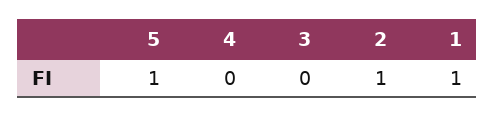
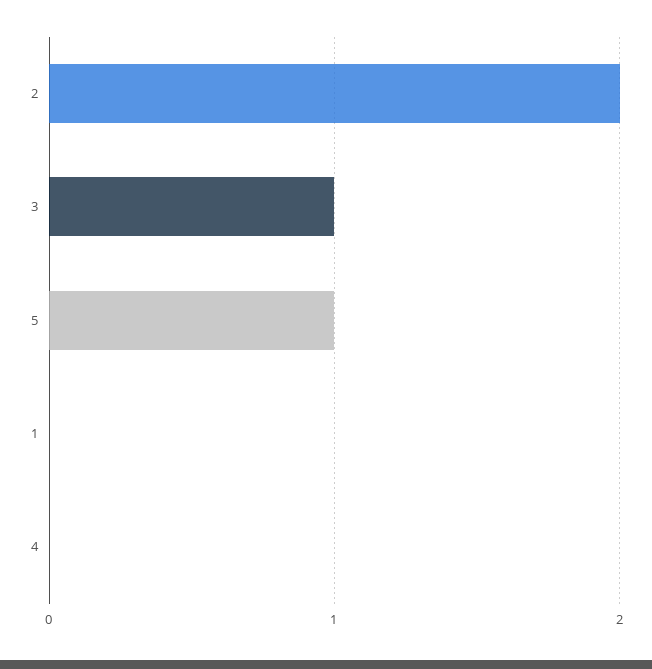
  {
    "5": 1,
    "4": 0,
-   "3": 0,
+   "3": 1,
-   "2": 1,
+   "2": 2,
-   "1": 1
+   "1": 0
  }

